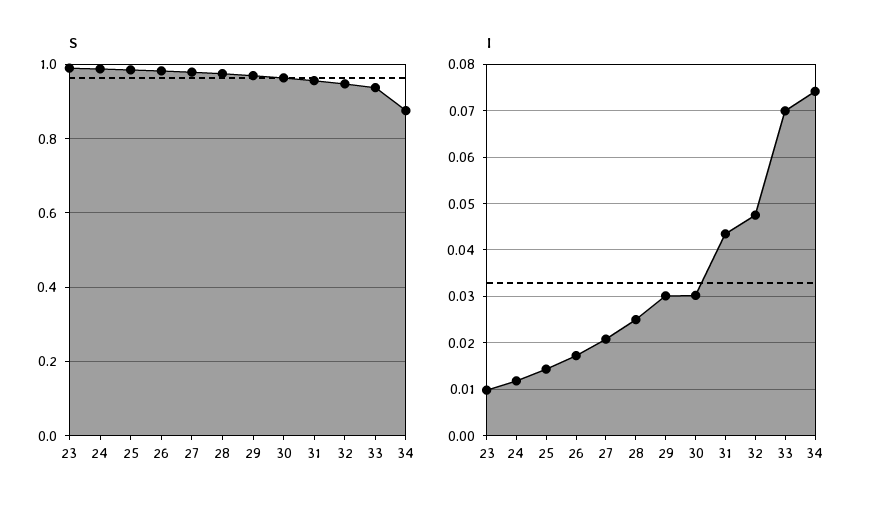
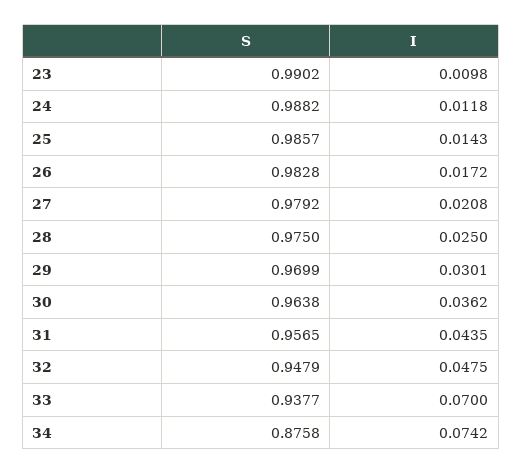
  {
    "S": {
      "23": 0.9902,
      "24": 0.9882,
      "25": 0.9857,
      "26": 0.9828,
      "27": 0.9792,
      "28": 0.975,
      "29": 0.9699,
      "30": 0.9638,
      "31": 0.9565,
      "32": 0.9479,
      "33": 0.9377,
      "34": 0.8758
    },
    "I": {
      "23": 0.0098,
      "24": 0.0118,
      "25": 0.0143,
      "26": 0.0172,
      "27": 0.0208,
      "28": 0.025,
      "29": 0.0301,
-     "30": 0.03,
+     "30": 0.0362,
      "31": 0.0435,
      "32": 0.0475,
      "33": 0.07,
      "34": 0.0742
    }
  }

